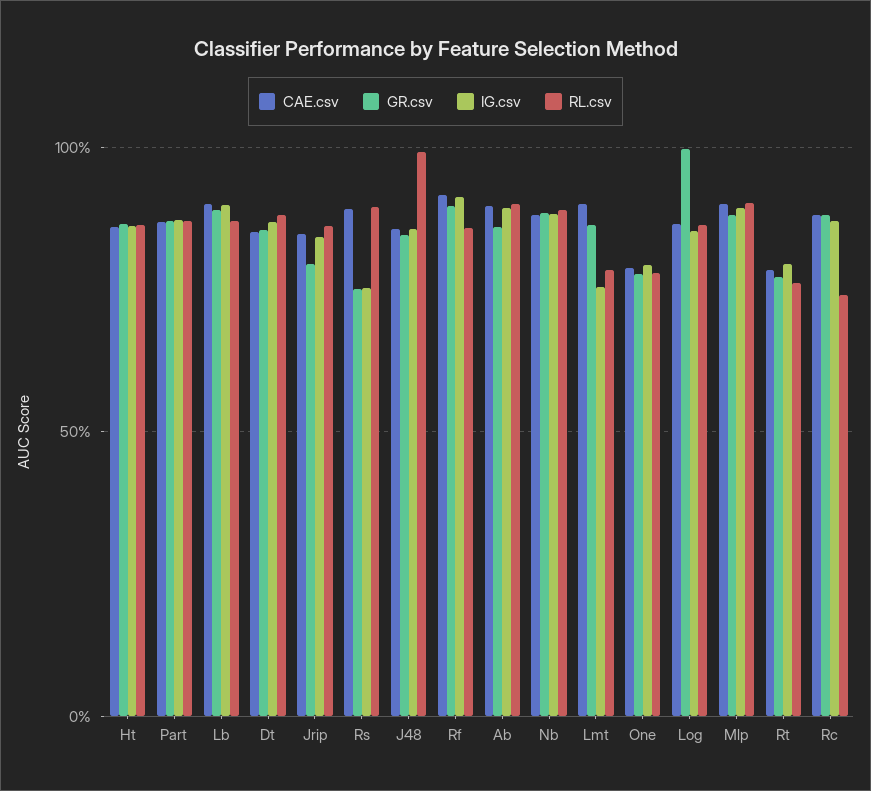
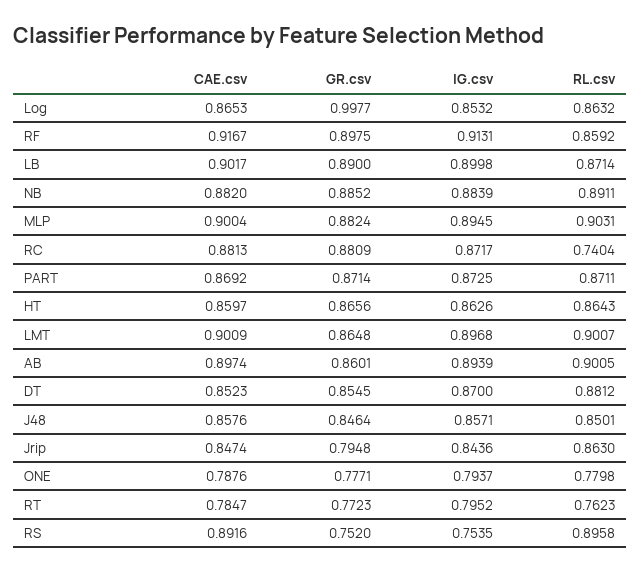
  {
    "CAE.csv": {
      "Ht": 0.8597,
      "Part": 0.8692,
      "Lb": 0.9017,
      "Dt": 0.8523,
      "Jrip": 0.8474,
      "Rs": 0.8916,
      "J48": 0.8576,
      "Rf": 0.9167,
      "Ab": 0.8974,
      "Nb": 0.882,
      "Lmt": 0.9009,
      "One": 0.7876,
      "Log": 0.8653,
      "Mlp": 0.9004,
      "Rt": 0.7847,
      "Rc": 0.8813
    },
    "GR.csv": {
      "Ht": 0.8656,
      "Part": 0.8714,
      "Lb": 0.89,
      "Dt": 0.8545,
      "Jrip": 0.7948,
      "Rs": 0.752,
      "J48": 0.8464,
      "Rf": 0.8975,
      "Ab": 0.8601,
      "Nb": 0.8852,
      "Lmt": 0.8648,
      "One": 0.7771,
      "Log": 0.9977,
      "Mlp": 0.8824,
      "Rt": 0.7723,
      "Rc": 0.8809
    },
    "IG.csv": {
      "Ht": 0.8626,
      "Part": 0.8725,
      "Lb": 0.8998,
      "Dt": 0.87,
      "Jrip": 0.8436,
      "Rs": 0.7535,
      "J48": 0.8571,
      "Rf": 0.9131,
      "Ab": 0.8939,
      "Nb": 0.8839,
-     "Lmt": 0.75,
+     "Lmt": 0.8968,
      "One": 0.7937,
      "Log": 0.8532,
      "Mlp": 0.8945,
      "Rt": 0.7952,
      "Rc": 0.8717
    },
    "RL.csv": {
      "Ht": 0.8643,
      "Part": 0.8711,
      "Lb": 0.8714,
      "Dt": 0.8812,
      "Jrip": 0.863,
      "Rs": 0.8958,
-     "J48": 1,
+     "J48": 0.8501,
      "Rf": 0.8592,
      "Ab": 0.9005,
      "Nb": 0.8911,
-     "Lmt": 0.8,
+     "Lmt": 0.9007,
      "One": 0.7798,
      "Log": 0.8632,
      "Mlp": 0.9031,
      "Rt": 0.7623,
      "Rc": 0.7404
    }
  }

